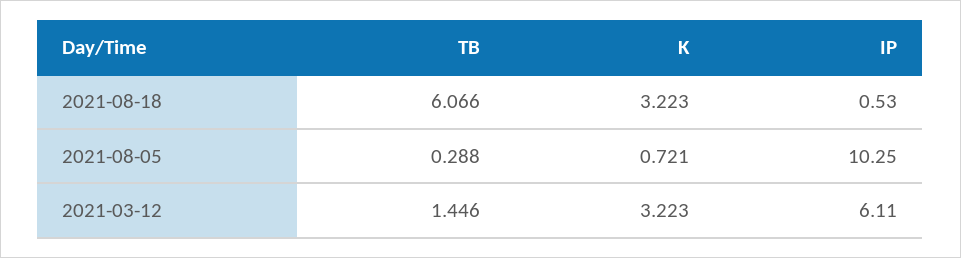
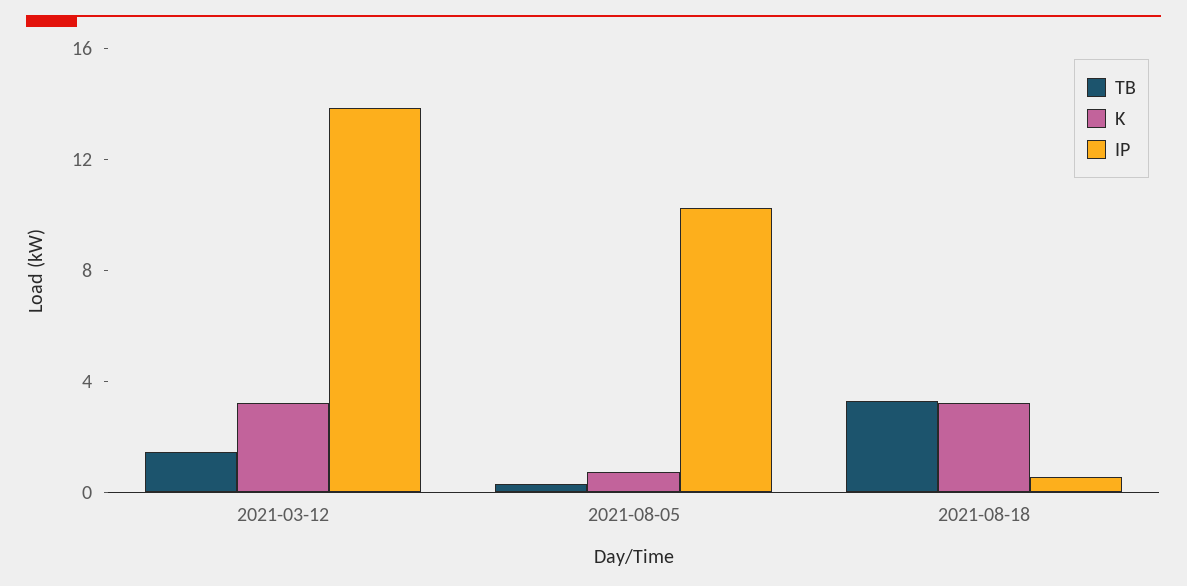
  {
    "TB": {
-     "2021-08-18": 6.066,
+     "2021-08-18": 3,
      "2021-08-05": 0.288,
      "2021-03-12": 1.446
    },
    "K": {
      "2021-08-18": 3.223,
      "2021-08-05": 0.721,
      "2021-03-12": 3.223
    },
    "IP": {
      "2021-08-18": 0.53,
      "2021-08-05": 10.25,
-     "2021-03-12": 6.11
+     "2021-03-12": 14
    }
  }

